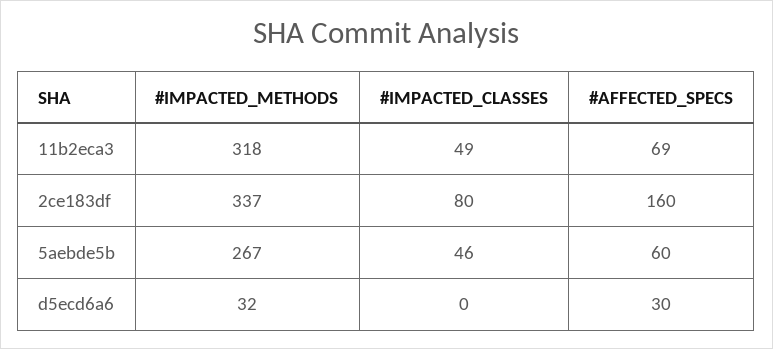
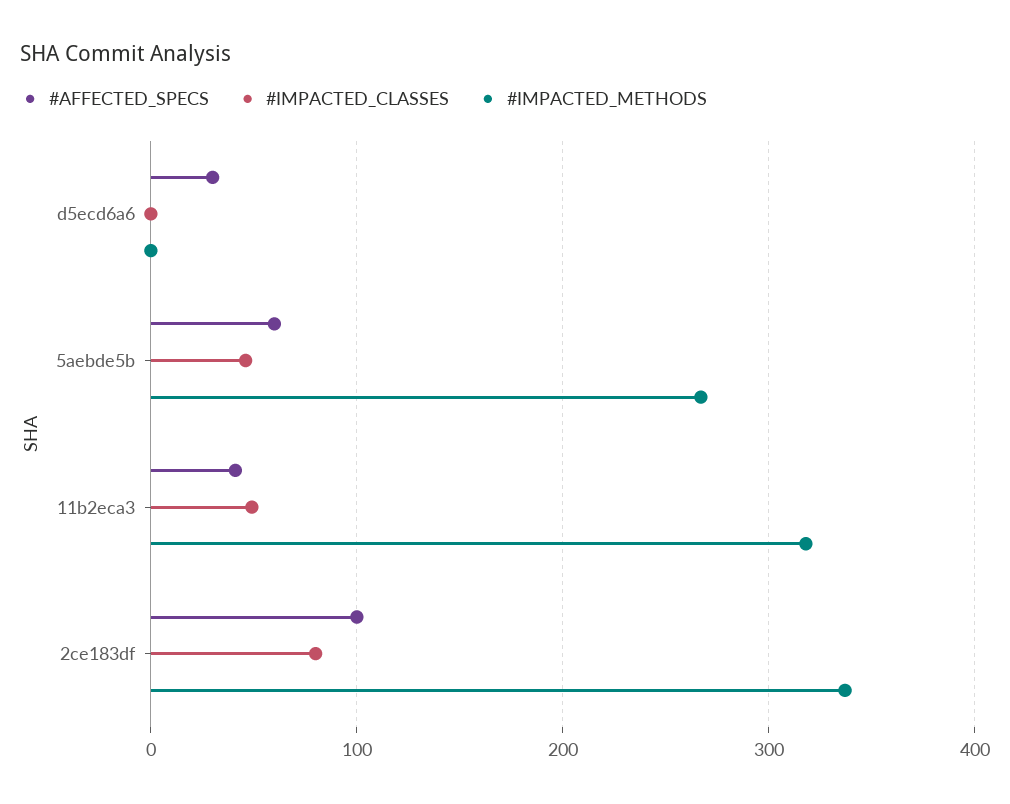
  {
    "#IMPACTED_METHODS": {
      "11b2eca3": 318,
      "2ce183df": 337,
      "5aebde5b": 267,
-     "d5ecd6a6": 32
+     "d5ecd6a6": 0
    },
    "#IMPACTED_CLASSES": {
      "11b2eca3": 49,
      "2ce183df": 80,
      "5aebde5b": 46,
      "d5ecd6a6": 0
    },
    "#AFFECTED_SPECS": {
-     "11b2eca3": 69,
+     "11b2eca3": 40,
-     "2ce183df": 160,
+     "2ce183df": 100,
      "5aebde5b": 60,
      "d5ecd6a6": 30
    }
  }

